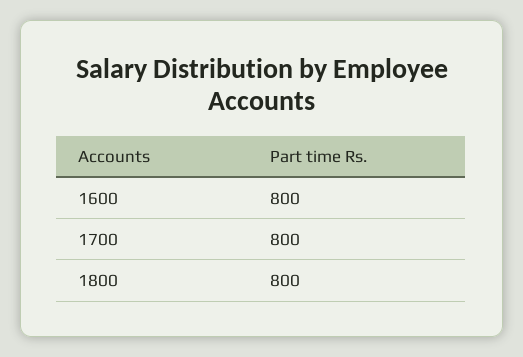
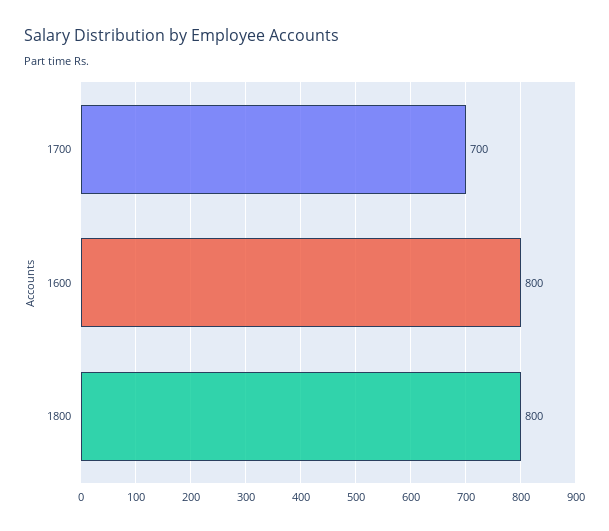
  {
    "1600": 800,
-   "1700": 800,
+   "1700": 700,
    "1800": 800
  }

